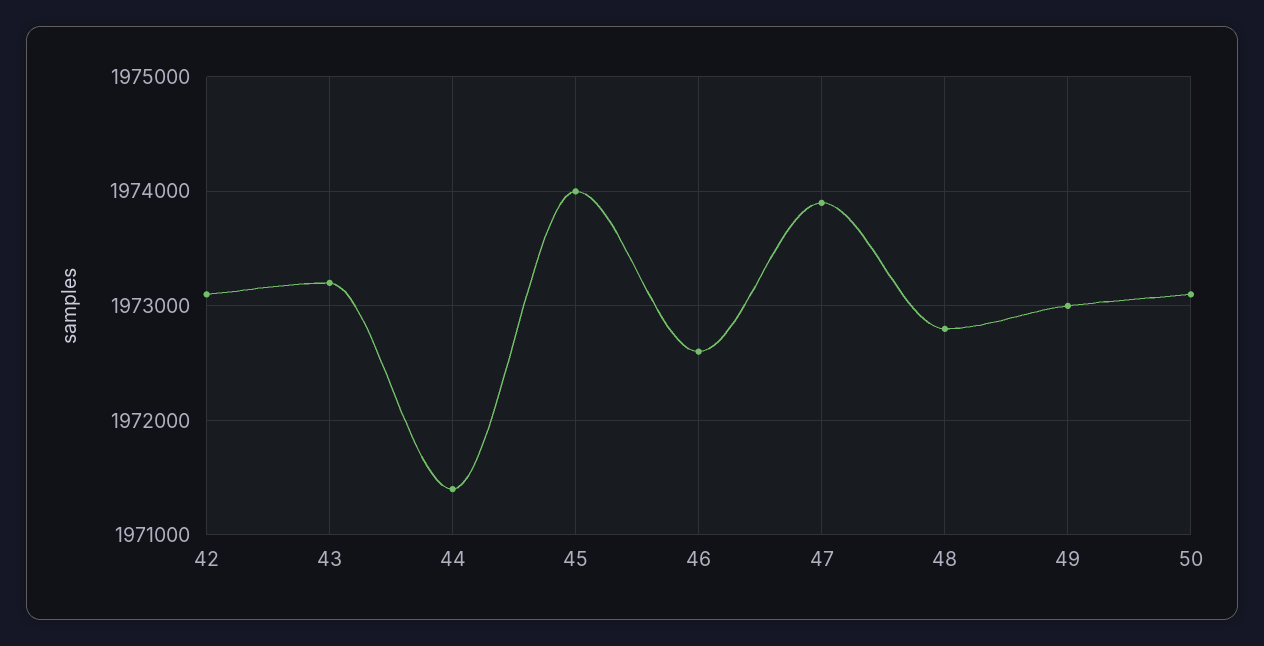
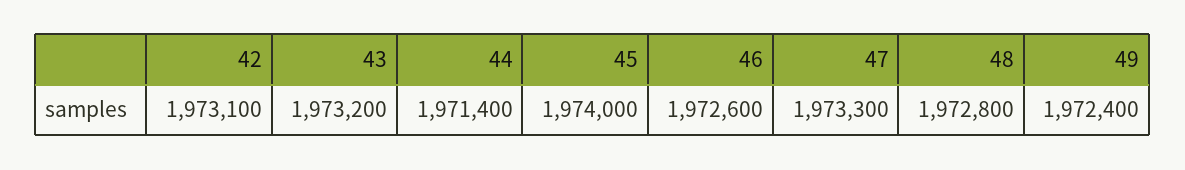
  {
    "42": 1973100,
    "43": 1973200,
    "44": 1971400,
    "45": 1974000,
    "46": 1972600,
-   "47": 1973900,
+   "47": 1973300,
    "48": 1972800,
-   "49": 1973000,
+   "49": 1972400
-   "50": 1973100
  }

